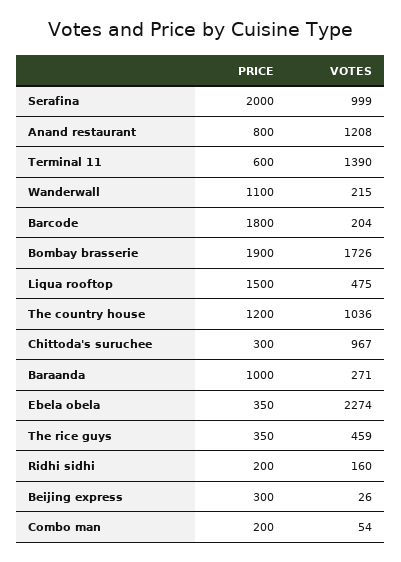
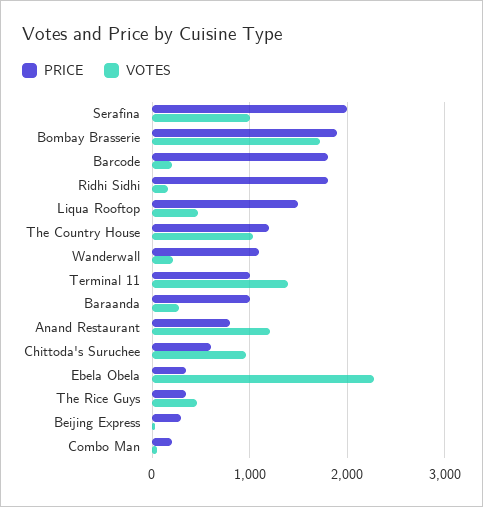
  {
    "PRICE": {
      "Serafina": 2000,
      "Anand restaurant": 800,
-     "Terminal 11": 600,
+     "Terminal 11": 1000,
      "Wanderwall": 1100,
      "Barcode": 1800,
      "Bombay brasserie": 1900,
      "Liqua rooftop": 1500,
      "The country house": 1200,
-     "Chittoda's suruchee": 300,
+     "Chittoda's suruchee": 600,
      "Baraanda": 1000,
      "Ebela obela": 350,
      "The rice guys": 350,
-     "Ridhi sidhi": 200,
+     "Ridhi sidhi": 1800,
      "Beijing express": 300,
      "Combo man": 200
    },
    "VOTES": {
      "Serafina": 999,
      "Anand restaurant": 1208,
      "Terminal 11": 1390,
      "Wanderwall": 215,
      "Barcode": 204,
      "Bombay brasserie": 1726,
      "Liqua rooftop": 475,
      "The country house": 1036,
      "Chittoda's suruchee": 967,
      "Baraanda": 271,
      "Ebela obela": 2274,
      "The rice guys": 459,
      "Ridhi sidhi": 160,
      "Beijing express": 26,
      "Combo man": 54
    }
  }

